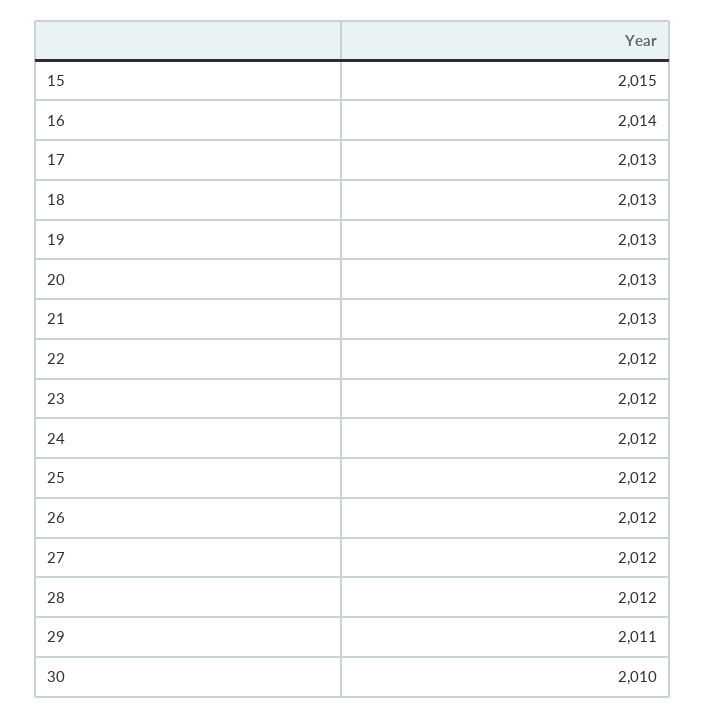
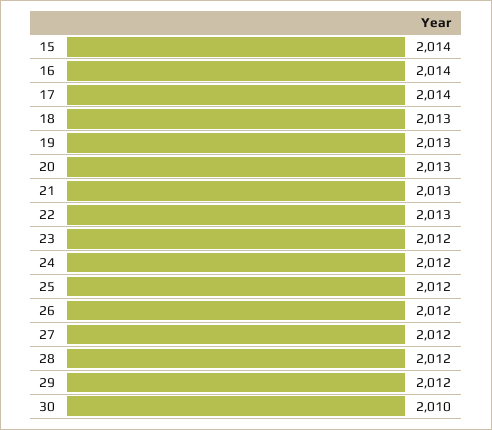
  {
-   "15": 2015,
+   "15": 2014,
    "16": 2014,
-   "17": 2013,
+   "17": 2014,
    "18": 2013,
    "19": 2013,
    "20": 2013,
    "21": 2013,
-   "22": 2012,
+   "22": 2013,
    "23": 2012,
    "24": 2012,
    "25": 2012,
    "26": 2012,
    "27": 2012,
    "28": 2012,
-   "29": 2011,
+   "29": 2012,
    "30": 2010
  }

